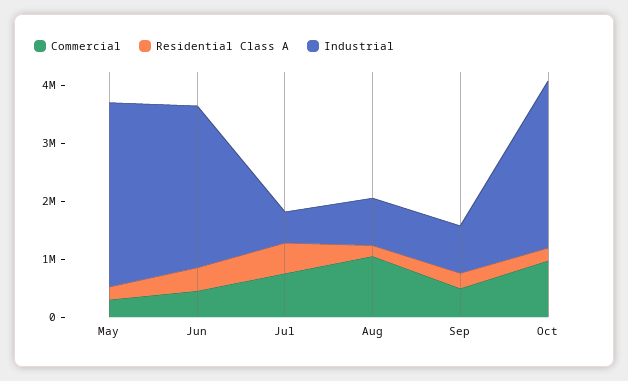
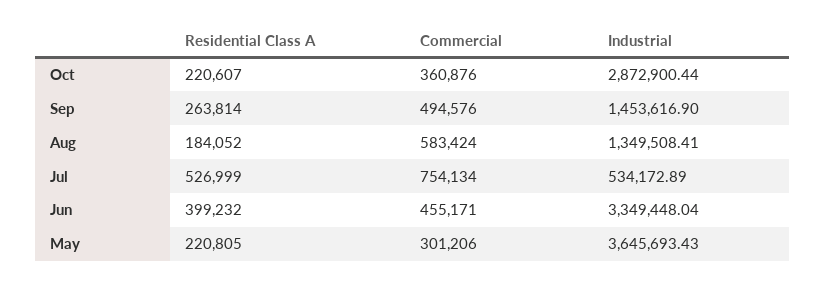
  {
    "Commercial": {
      "May": 301206,
      "Jun": 455171,
      "Jul": 754134,
-     "Aug": 1000000,
+     "Aug": 583424,
      "Sep": 494576,
-     "Oct": 1000000
+     "Oct": 360876
    },
    "Residential Class A": {
      "May": 220805,
      "Jun": 399232,
      "Jul": 526999,
      "Aug": 184052,
      "Sep": 263814,
      "Oct": 220607
    },
    "Industrial": {
-     "May": 3200000,
+     "May": 3645693.43,
-     "Jun": 2800000,
+     "Jun": 3349448.04,
      "Jul": 534172.89,
-     "Aug": 800000,
+     "Aug": 1349508.41,
-     "Sep": 800000,
+     "Sep": 1453616.9,
      "Oct": 2872900.44
    }
  }

